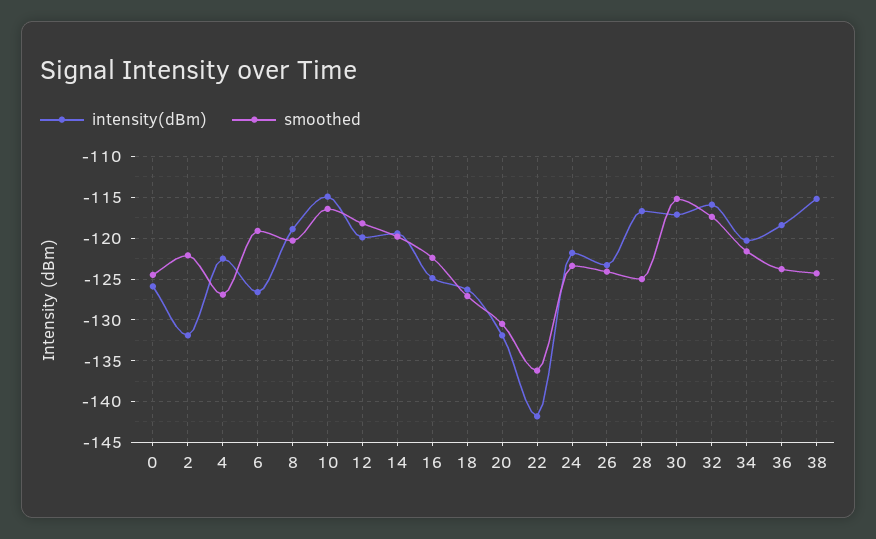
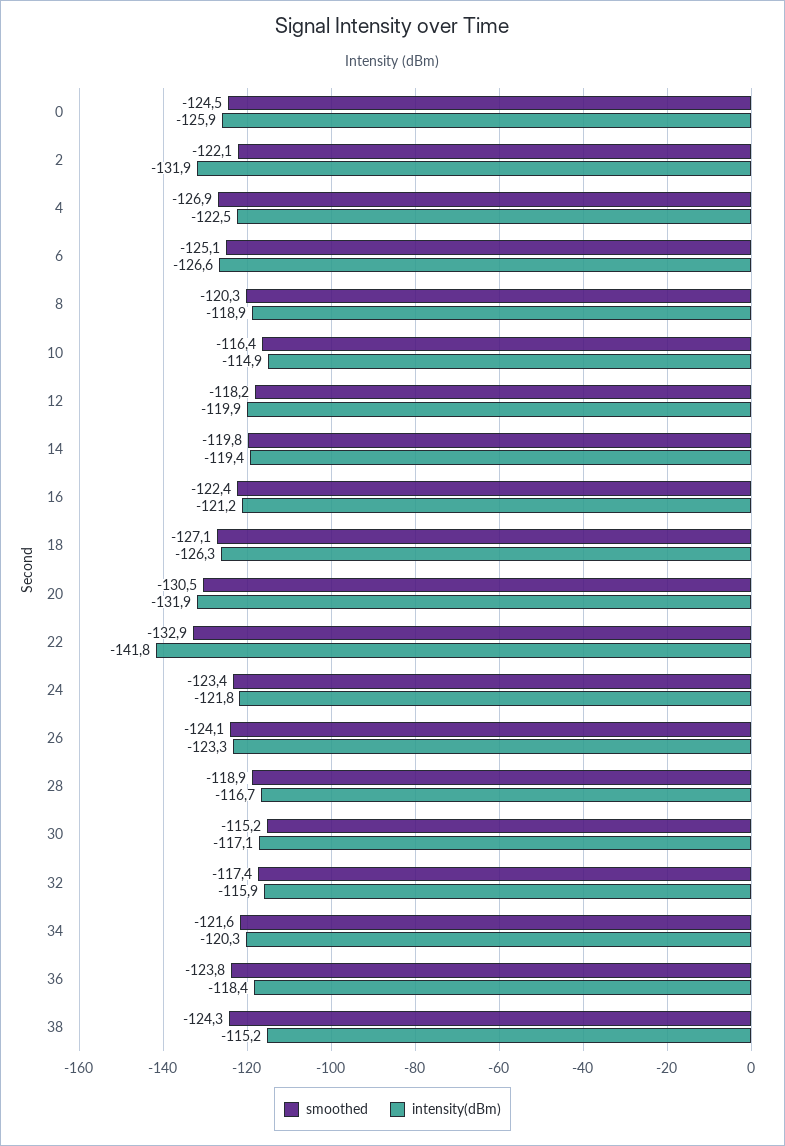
  {
    "intensity(dBm)": {
      "0": -125.9,
      "2": -131.9,
      "4": -122.5,
      "6": -126.6,
      "8": -118.9,
      "10": -114.9,
      "12": -119.9,
      "14": -119.4,
-     "16": -125,
+     "16": -121.2,
      "18": -126.3,
      "20": -131.9,
      "22": -141.8,
      "24": -121.8,
      "26": -123.3,
      "28": -116.7,
      "30": -117.1,
      "32": -115.9,
      "34": -120.3,
      "36": -118.4,
      "38": -115.2
    },
    "smoothed": {
      "0": -124.5,
      "2": -122.1,
      "4": -126.9,
-     "6": -119,
+     "6": -125.1,
      "8": -120.3,
      "10": -116.4,
      "12": -118.2,
      "14": -119.8,
      "16": -122.4,
      "18": -127.1,
      "20": -130.5,
-     "22": -136,
+     "22": -132.9,
      "24": -123.4,
      "26": -124.1,
-     "28": -125,
+     "28": -118.9,
      "30": -115.2,
      "32": -117.4,
      "34": -121.6,
      "36": -123.8,
      "38": -124.3
    }
  }

